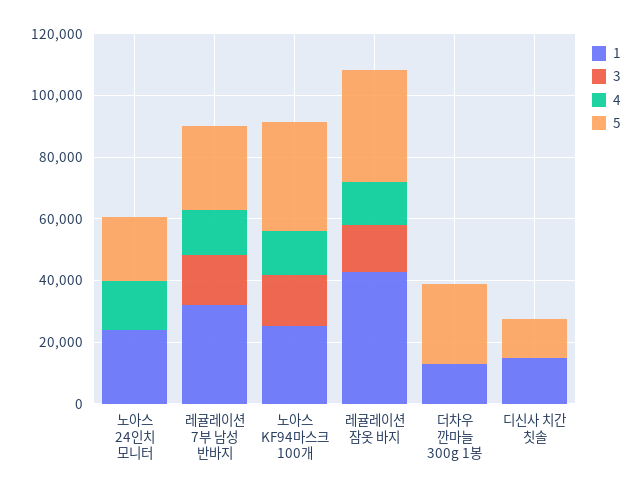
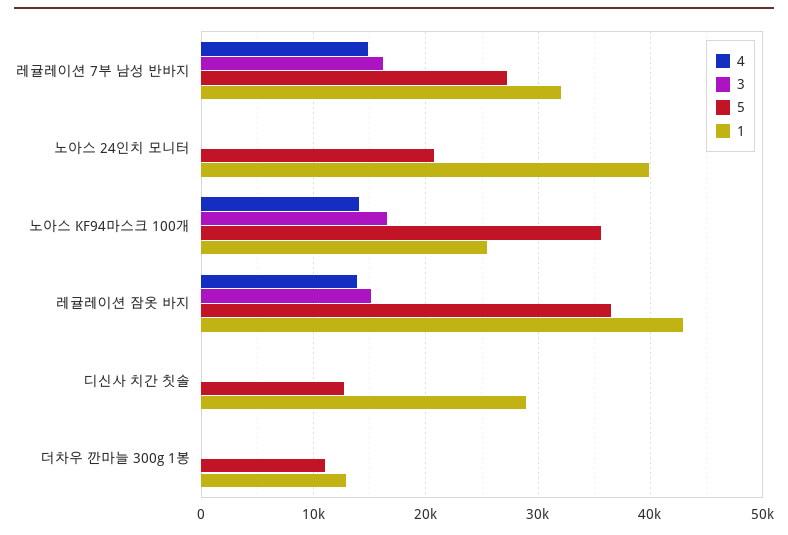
  {
    "1": {
-     "노아스 24인치 모니터": 25000,
+     "노아스 24인치 모니터": 40000,
      "레귤레이션 7부 남성 반바지": 32000,
      "노아스 KF94마스크 100개": 25000,
      "레귤레이션 잠옷 바지": 43000,
      "더차우 깐마늘 300g 1봉": 13000,
-     "디신사 치간 칫솔": 15000
+     "디신사 치간 칫솔": 29000
    },
    "3": {
      "노아스 24인치 모니터": 0,
      "레귤레이션 7부 남성 반바지": 16000,
      "노아스 KF94마스크 100개": 17000,
      "레귤레이션 잠옷 바지": 15000,
      "더차우 깐마늘 300g 1봉": 0,
      "디신사 치간 칫솔": 0
    },
    "4": {
-     "노아스 24인치 모니터": 15000,
+     "노아스 24인치 모니터": 0,
      "레귤레이션 7부 남성 반바지": 15000,
      "노아스 KF94마스크 100개": 14000,
      "레귤레이션 잠옷 바지": 14000,
      "더차우 깐마늘 300g 1봉": 0,
      "디신사 치간 칫솔": 0
    },
    "5": {
      "노아스 24인치 모니터": 21000,
      "레귤레이션 7부 남성 반바지": 27000,
      "노아스 KF94마스크 100개": 36000,
      "레귤레이션 잠옷 바지": 36000,
-     "더차우 깐마늘 300g 1봉": 25000,
+     "더차우 깐마늘 300g 1봉": 11000,
      "디신사 치간 칫솔": 13000
    }
  }

